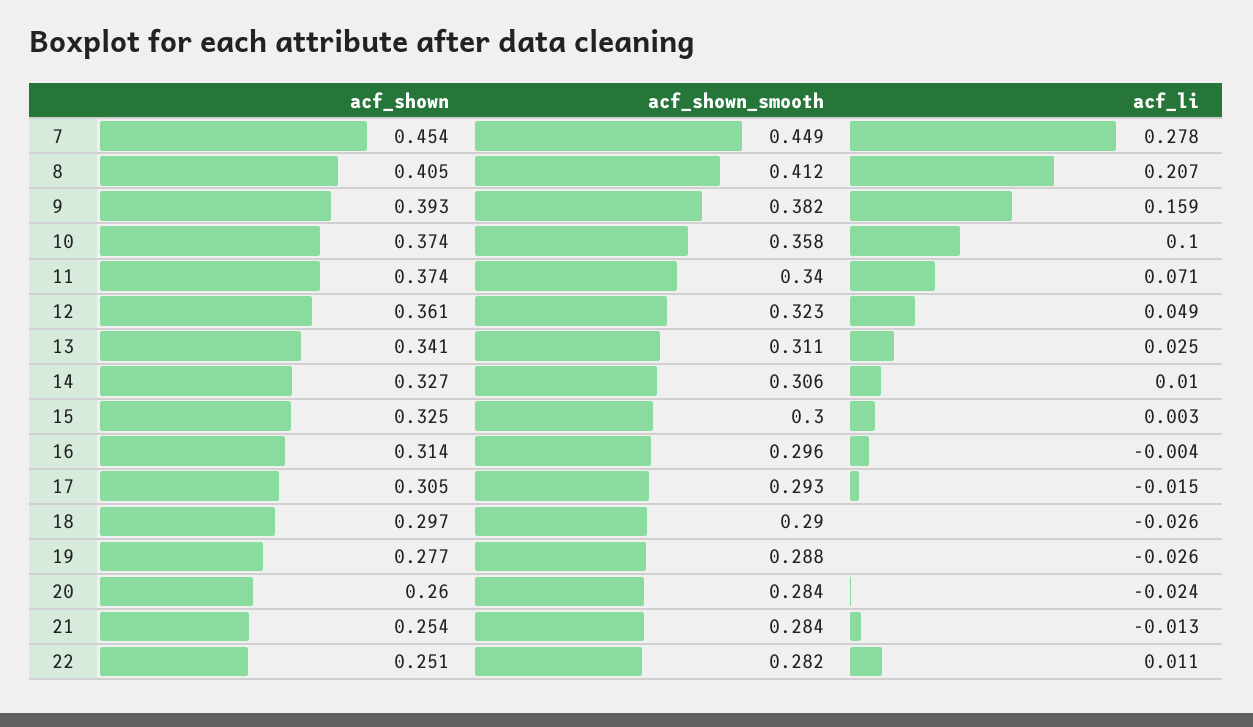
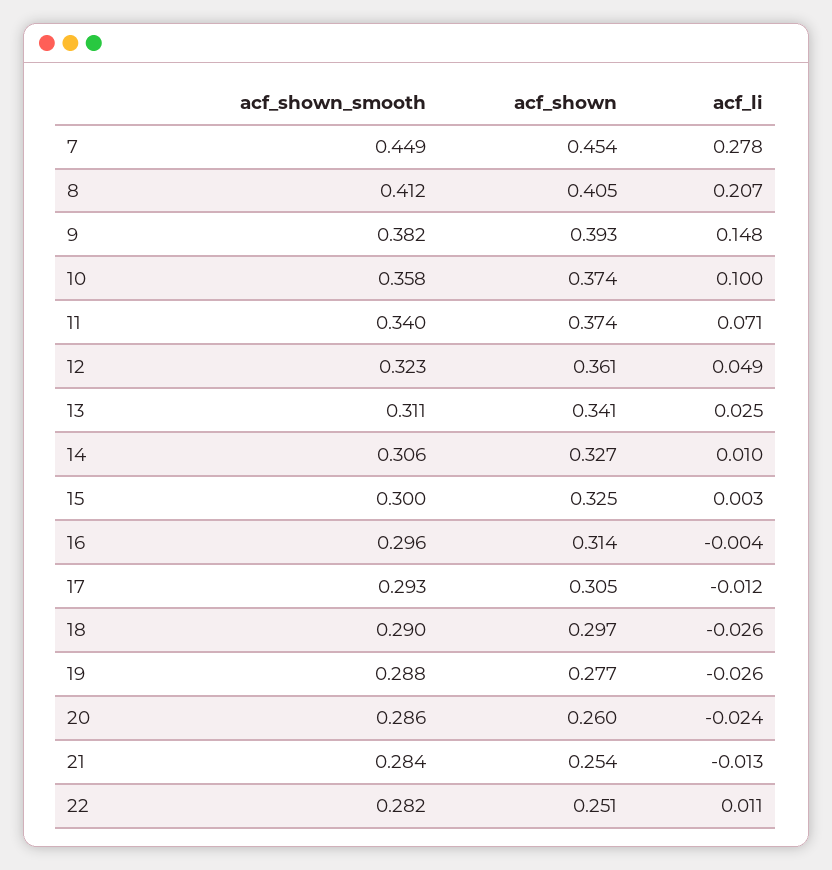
  {
    "acf_shown": {
      "7": 0.454,
      "8": 0.405,
      "9": 0.393,
      "10": 0.374,
      "11": 0.374,
      "12": 0.361,
      "13": 0.341,
      "14": 0.327,
      "15": 0.325,
      "16": 0.314,
      "17": 0.305,
      "18": 0.297,
      "19": 0.277,
      "20": 0.26,
      "21": 0.254,
      "22": 0.251
    },
    "acf_shown_smooth": {
      "7": 0.449,
      "8": 0.412,
      "9": 0.382,
      "10": 0.358,
      "11": 0.34,
      "12": 0.323,
      "13": 0.311,
      "14": 0.306,
      "15": 0.3,
      "16": 0.296,
      "17": 0.293,
      "18": 0.29,
      "19": 0.288,
-     "20": 0.284,
+     "20": 0.286,
      "21": 0.284,
      "22": 0.282
    },
    "acf_li": {
      "7": 0.278,
      "8": 0.207,
-     "9": 0.159,
+     "9": 0.148,
      "10": 0.1,
      "11": 0.071,
      "12": 0.049,
      "13": 0.025,
      "14": 0.01,
      "15": 0.003,
      "16": -0.004,
-     "17": -0.015,
+     "17": -0.012,
      "18": -0.026,
      "19": -0.026,
      "20": -0.024,
      "21": -0.013,
      "22": 0.011
    }
  }

